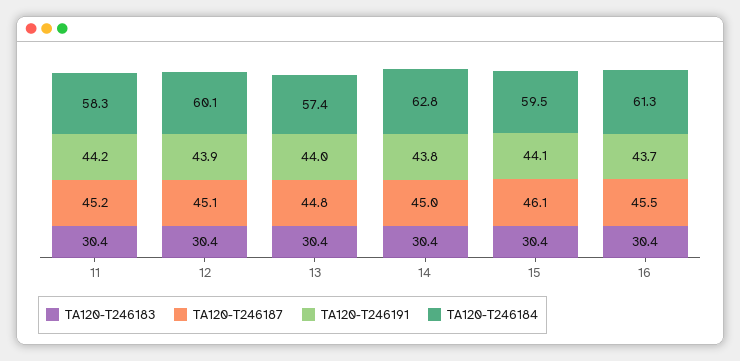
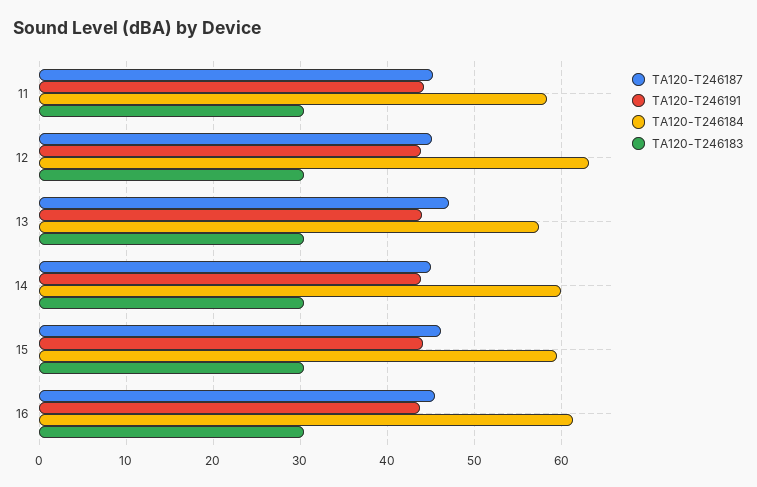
  {
    "TA120-T246183": {
      "11": 30.4,
      "12": 30.4,
      "13": 30.4,
      "14": 30.4,
      "15": 30.4,
      "16": 30.4
    },
    "TA120-T246187": {
      "11": 45.2,
      "12": 45.1,
-     "13": 44.8,
+     "13": 47,
      "14": 45,
      "15": 46.1,
      "16": 45.5
    },
    "TA120-T246191": {
      "11": 44.2,
      "12": 43.9,
      "13": 44,
      "14": 43.8,
      "15": 44.1,
      "16": 43.7
    },
    "TA120-T246184": {
      "11": 58.3,
-     "12": 60.1,
+     "12": 63,
      "13": 57.4,
-     "14": 62.8,
+     "14": 60,
      "15": 59.5,
      "16": 61.3
    }
  }

